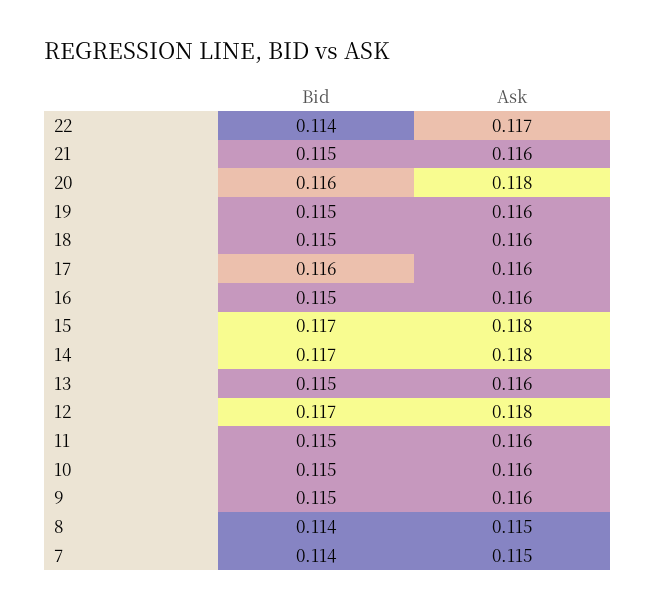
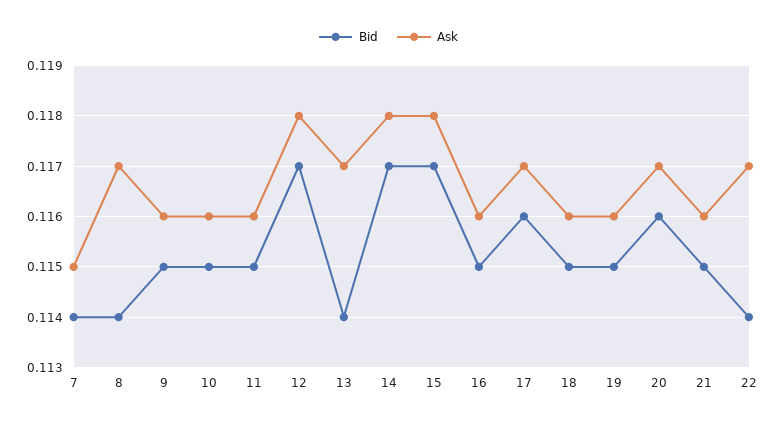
  {
    "Bid": {
      "22": 0.114,
      "21": 0.115,
      "20": 0.116,
      "19": 0.115,
      "18": 0.115,
      "17": 0.116,
      "16": 0.115,
      "15": 0.117,
      "14": 0.117,
-     "13": 0.115,
+     "13": 0.114,
      "12": 0.117,
      "11": 0.115,
      "10": 0.115,
      "9": 0.115,
      "8": 0.114,
      "7": 0.114
    },
    "Ask": {
      "22": 0.117,
      "21": 0.116,
-     "20": 0.118,
+     "20": 0.117,
      "19": 0.116,
      "18": 0.116,
-     "17": 0.116,
+     "17": 0.117,
      "16": 0.116,
      "15": 0.118,
      "14": 0.118,
-     "13": 0.116,
+     "13": 0.117,
      "12": 0.118,
      "11": 0.116,
      "10": 0.116,
      "9": 0.116,
-     "8": 0.115,
+     "8": 0.117,
      "7": 0.115
    }
  }

